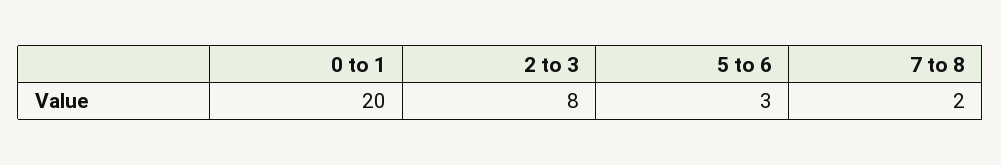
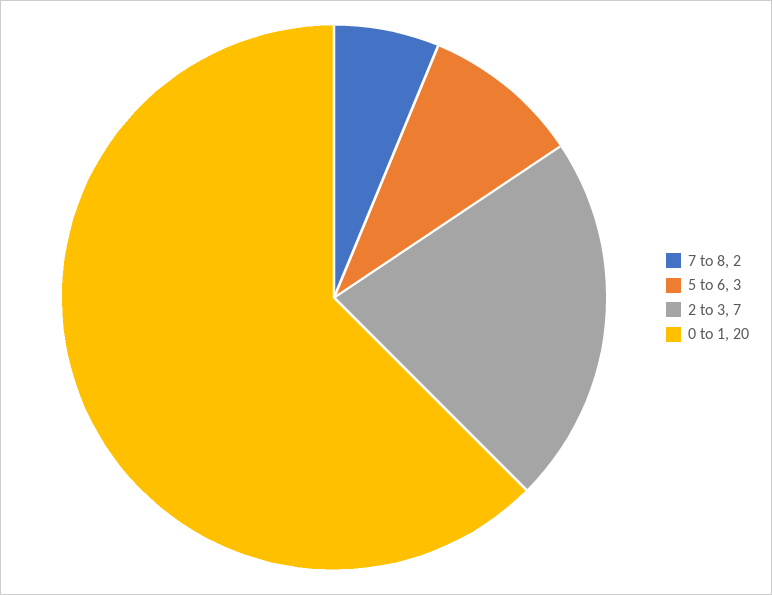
  {
    "0 to 1": 20,
-   "2 to 3": 8,
+   "2 to 3": 7,
    "5 to 6": 3,
    "7 to 8": 2
  }

